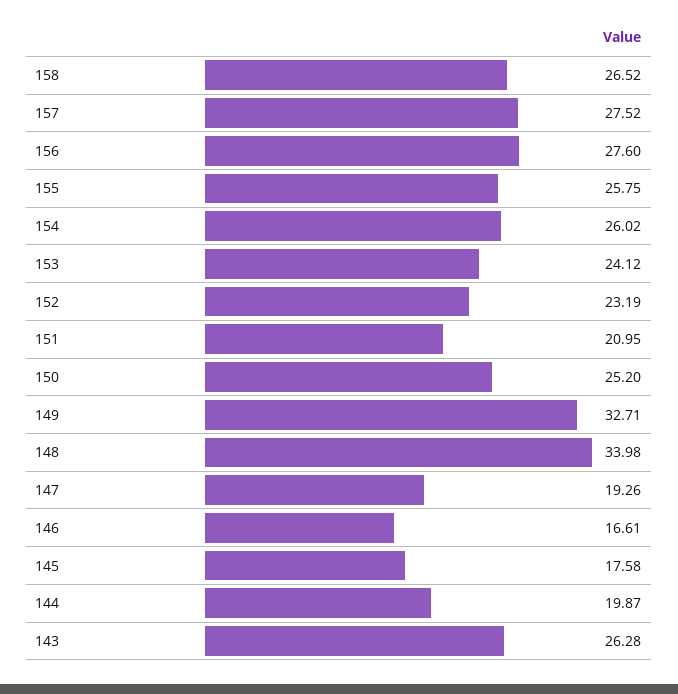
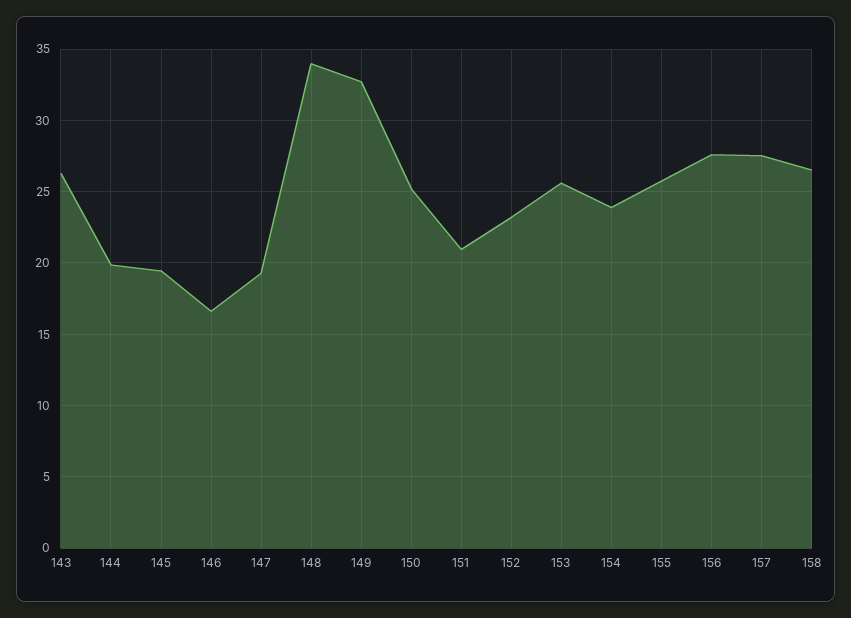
  {
    "158": 26.52,
    "157": 27.52,
    "156": 27.6,
    "155": 25.75,
-   "154": 26.02,
+   "154": 24,
-   "153": 24.12,
+   "153": 25.5,
    "152": 23.19,
    "151": 20.95,
    "150": 25.2,
    "149": 32.71,
    "148": 33.98,
    "147": 19.26,
    "146": 16.61,
-   "145": 17.58,
+   "145": 19.5,
    "144": 19.87,
    "143": 26.28
  }

